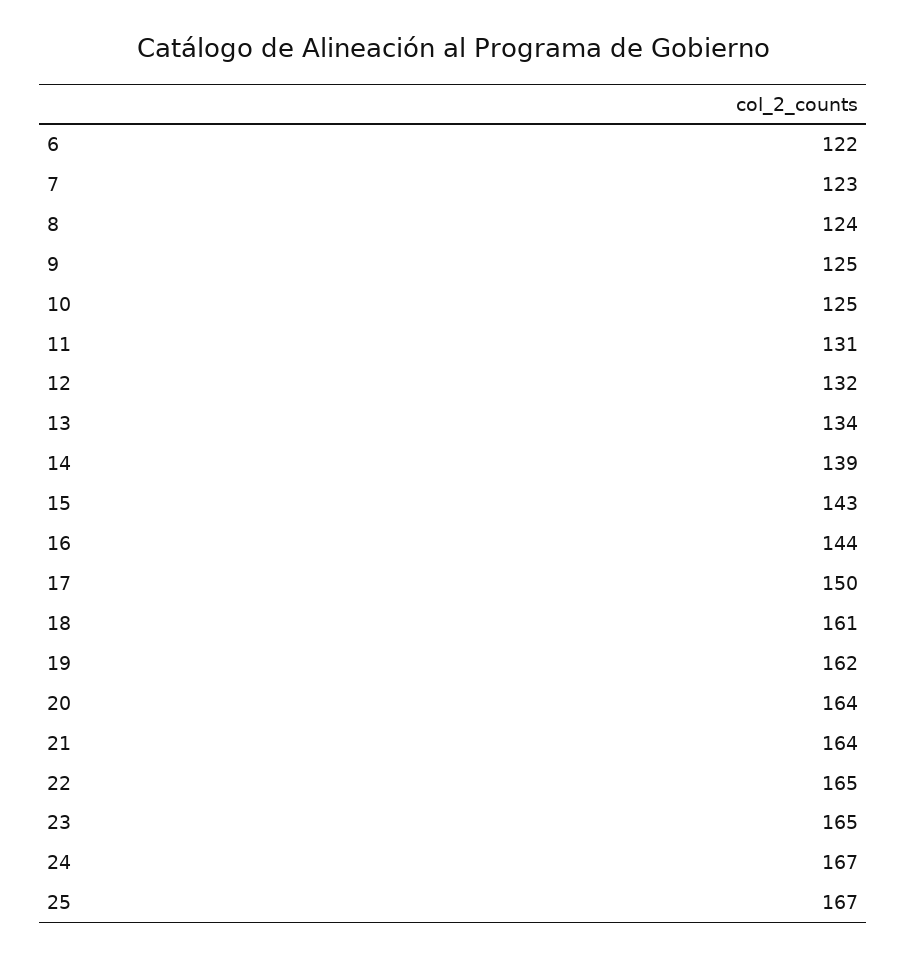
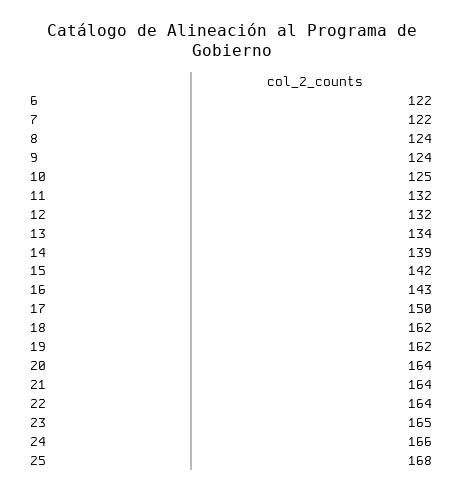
  {
    "6": 122,
-   "7": 123,
+   "7": 122,
    "8": 124,
-   "9": 125,
+   "9": 124,
    "10": 125,
-   "11": 131,
+   "11": 132,
    "12": 132,
    "13": 134,
    "14": 139,
-   "15": 143,
+   "15": 142,
-   "16": 144,
+   "16": 143,
    "17": 150,
-   "18": 161,
+   "18": 162,
    "19": 162,
    "20": 164,
    "21": 164,
-   "22": 165,
+   "22": 164,
    "23": 165,
-   "24": 167,
+   "24": 166,
-   "25": 167
+   "25": 168
  }

